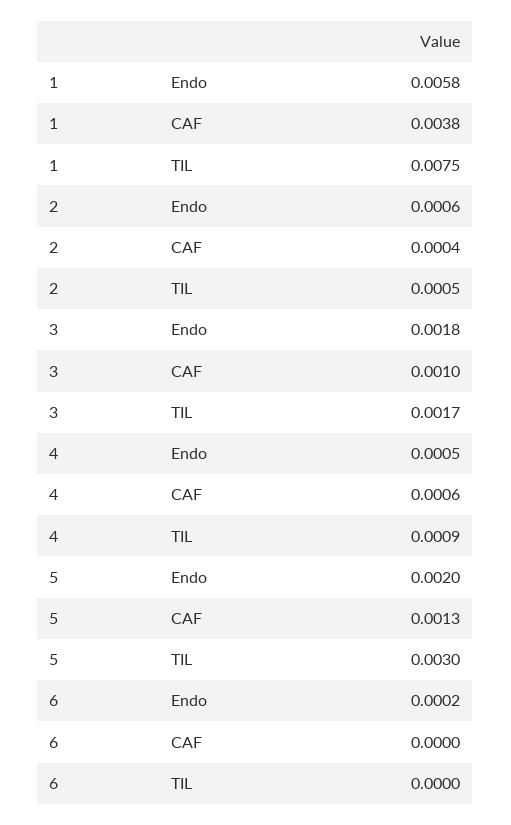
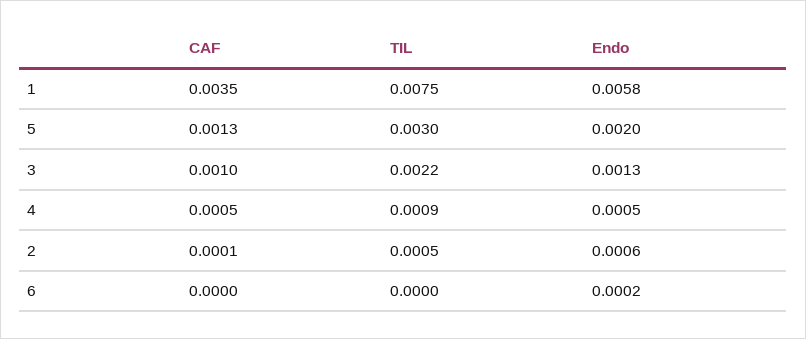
  {
    "1": {
      "Endo": 0.0058,
-     "CAF": 0.0038,
+     "CAF": 0.0035,
      "TIL": 0.0075
    },
    "2": {
      "Endo": 0.0006,
-     "CAF": 0.0004,
+     "CAF": 0.0001,
      "TIL": 0.0005
    },
    "3": {
-     "Endo": 0.0018,
+     "Endo": 0.0013,
      "CAF": 0.001,
-     "TIL": 0.0017
+     "TIL": 0.0022
    },
    "4": {
      "Endo": 0.0005,
-     "CAF": 0.0006,
+     "CAF": 0.0005,
      "TIL": 0.0009
    },
    "5": {
      "Endo": 0.002,
      "CAF": 0.0013,
      "TIL": 0.003
    },
    "6": {
      "Endo": 0.0002,
      "CAF": 0,
      "TIL": 0
    }
  }

